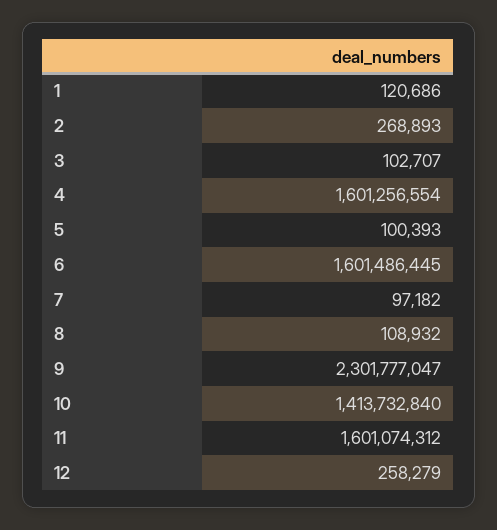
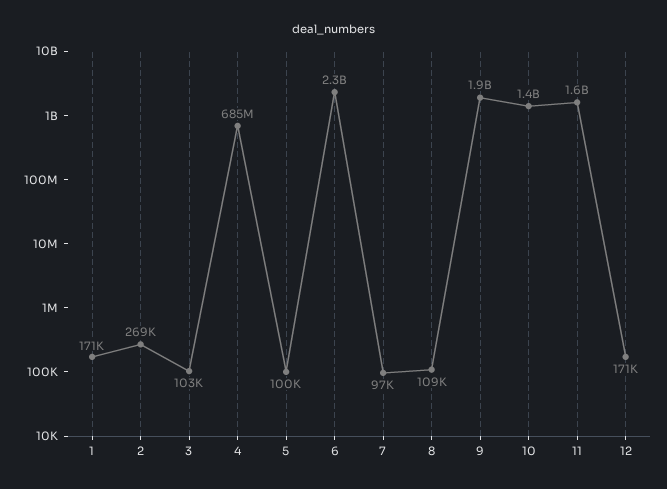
  {
-   "1": 120686,
+   "1": 171000,
    "2": 268893,
    "3": 102707,
-   "4": 1601256554,
+   "4": 685000000,
    "5": 100393,
-   "6": 1601486445,
+   "6": 2300000000,
    "7": 97182,
    "8": 108932,
-   "9": 2301777047,
+   "9": 1900000000,
    "10": 1413732840,
    "11": 1601074312,
-   "12": 258279
+   "12": 171000
  }

